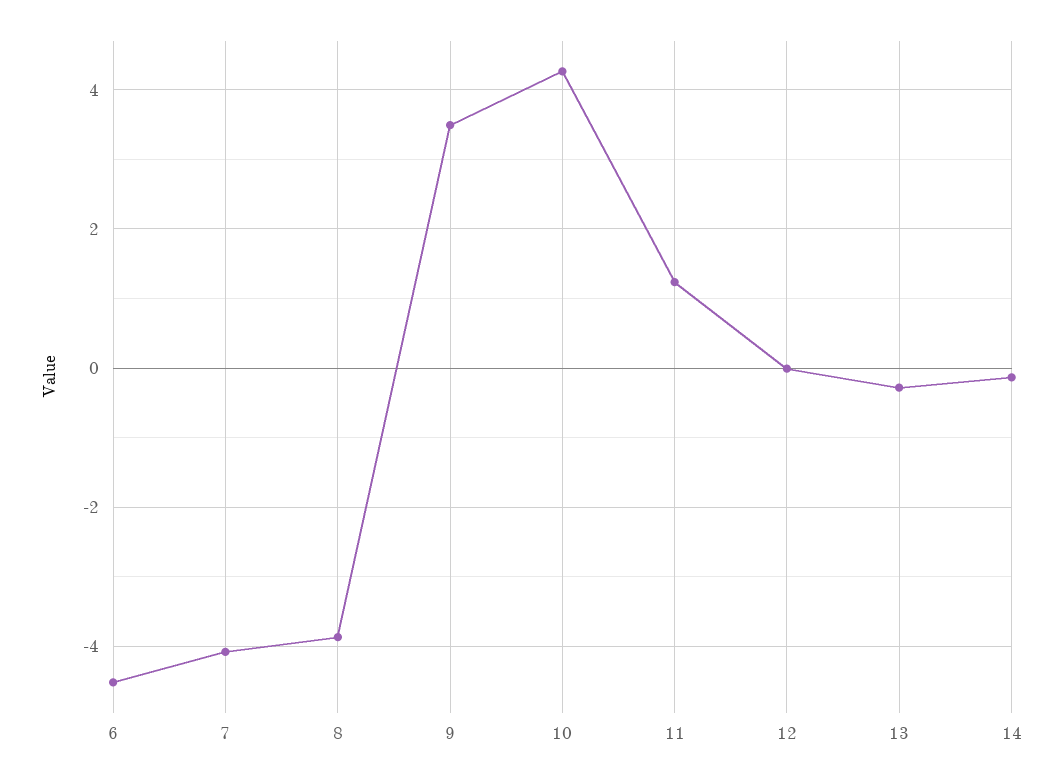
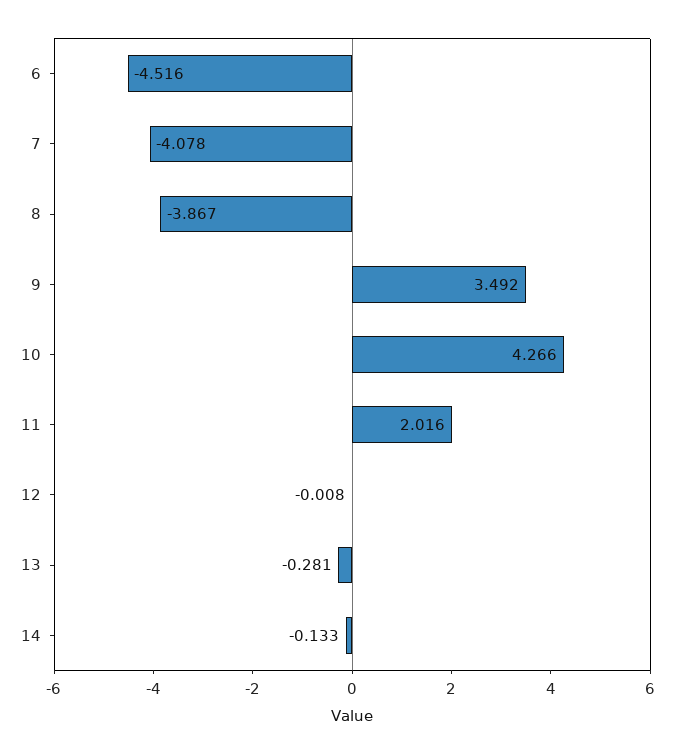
  {
    "6": -4.516,
    "7": -4.078,
    "8": -3.867,
    "9": 3.492,
    "10": 4.266,
-   "11": 1.2,
+   "11": 2.016,
    "12": -0.008,
    "13": -0.281,
    "14": -0.133
  }

